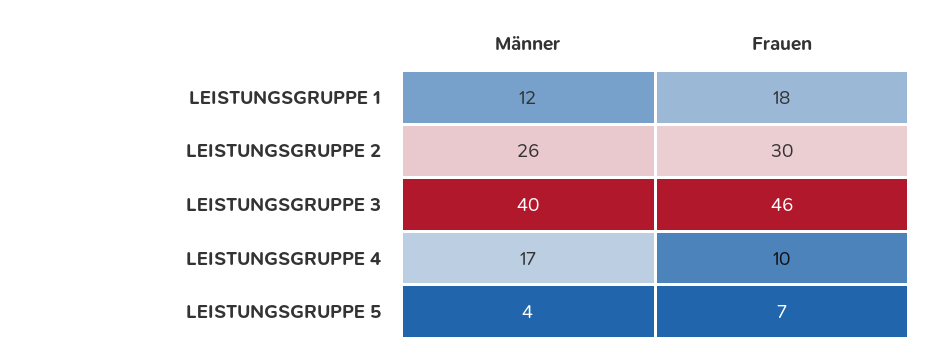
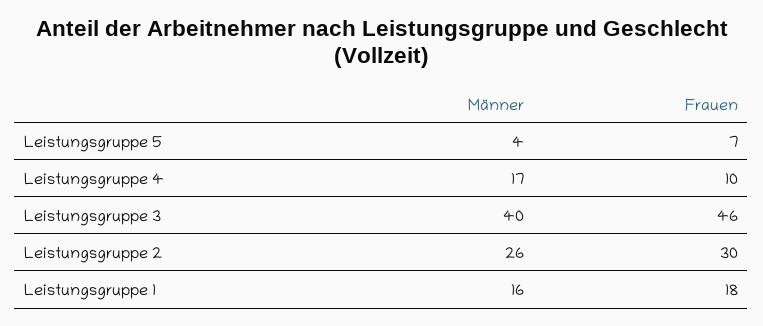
  {
    "Männer": {
-     "LEISTUNGSGRUPPE 1": 12,
+     "LEISTUNGSGRUPPE 1": 16,
      "LEISTUNGSGRUPPE 2": 26,
      "LEISTUNGSGRUPPE 3": 40,
      "LEISTUNGSGRUPPE 4": 17,
      "LEISTUNGSGRUPPE 5": 4
    },
    "Frauen": {
      "LEISTUNGSGRUPPE 1": 18,
      "LEISTUNGSGRUPPE 2": 30,
      "LEISTUNGSGRUPPE 3": 46,
      "LEISTUNGSGRUPPE 4": 10,
      "LEISTUNGSGRUPPE 5": 7
    }
  }

